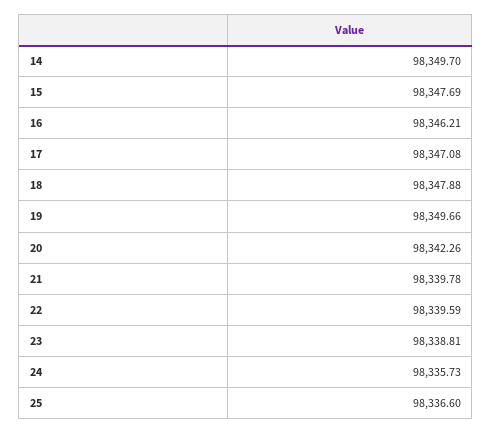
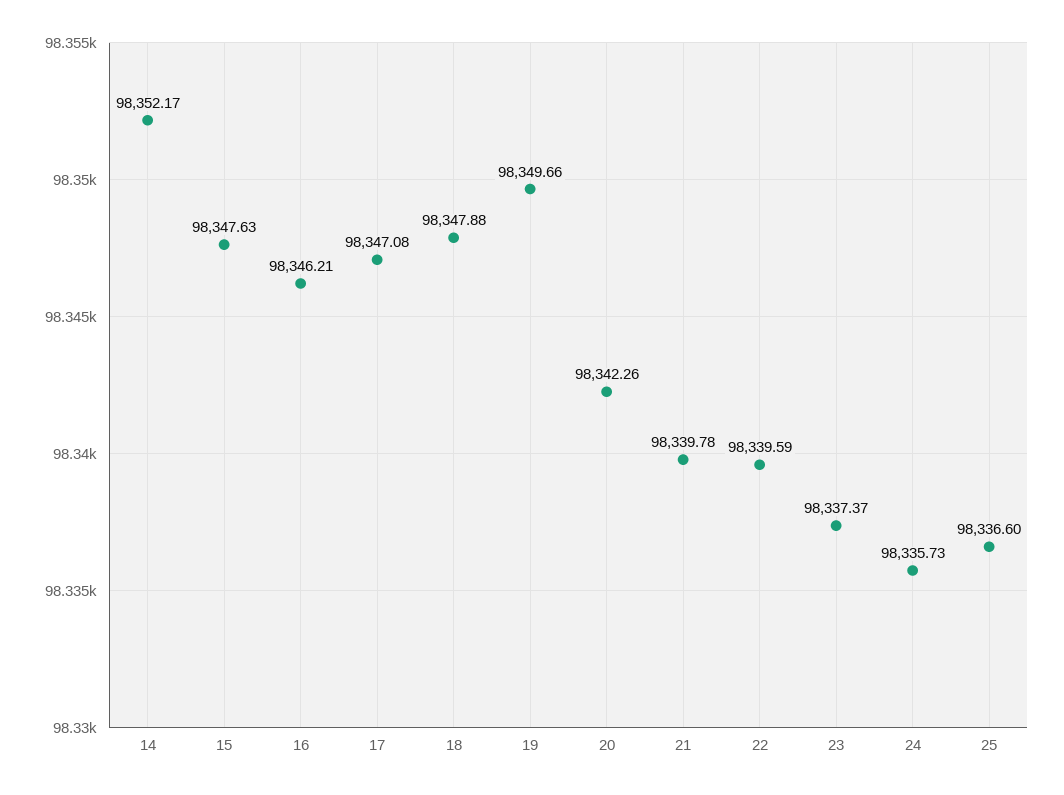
  {
-   "14": 98349.7,
+   "14": 98352.17,
-   "15": 98347.69,
+   "15": 98347.63,
    "16": 98346.21,
    "17": 98347.08,
    "18": 98347.88,
    "19": 98349.66,
    "20": 98342.26,
    "21": 98339.78,
    "22": 98339.59,
-   "23": 98338.81,
+   "23": 98337.37,
    "24": 98335.73,
    "25": 98336.6
  }

